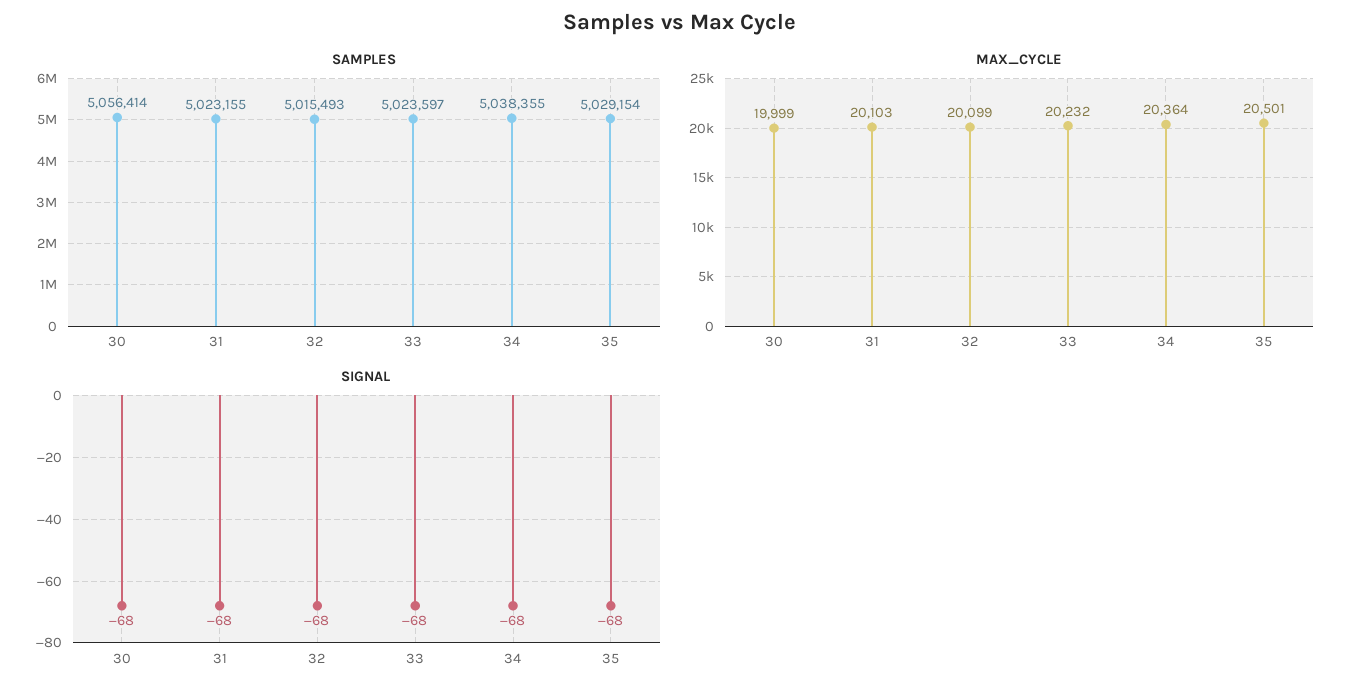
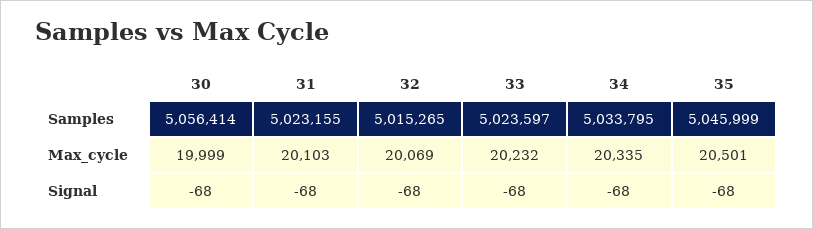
  {
    "SAMPLES": {
      "30": 5056414,
      "31": 5023155,
-     "32": 5015493,
+     "32": 5015265,
      "33": 5023597,
-     "34": 5038355,
+     "34": 5033795,
-     "35": 5029154
+     "35": 5045999
    },
    "MAX_CYCLE": {
      "30": 19999,
      "31": 20103,
-     "32": 20099,
+     "32": 20069,
      "33": 20232,
-     "34": 20364,
+     "34": 20335,
      "35": 20501
    },
    "SIGNAL": {
      "30": -68,
      "31": -68,
      "32": -68,
      "33": -68,
      "34": -68,
      "35": -68
    }
  }

